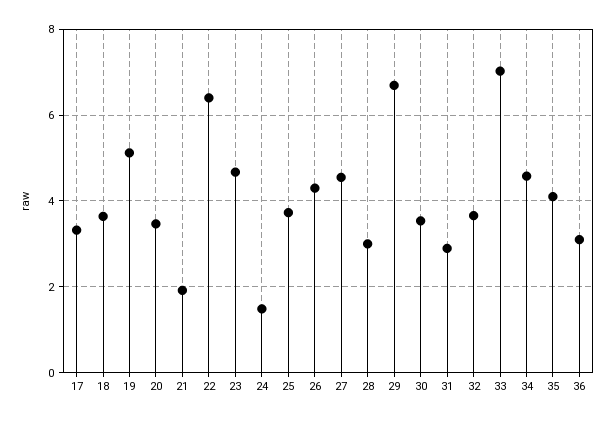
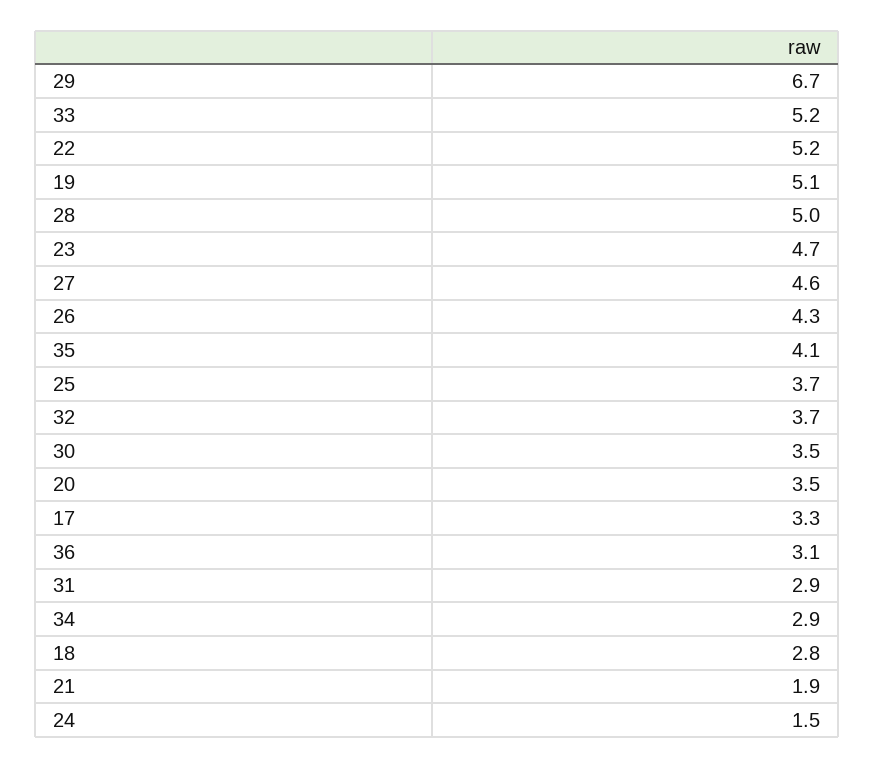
  {
    "17": 3.3,
-   "18": 3.6,
+   "18": 2.8,
    "19": 5.1,
    "20": 3.5,
    "21": 1.9,
-   "22": 6.4,
+   "22": 5.2,
    "23": 4.7,
    "24": 1.5,
    "25": 3.7,
    "26": 4.3,
    "27": 4.6,
-   "28": 3,
+   "28": 5,
    "29": 6.7,
    "30": 3.5,
    "31": 2.9,
    "32": 3.7,
-   "33": 7,
+   "33": 5.2,
-   "34": 4.6,
+   "34": 2.9,
    "35": 4.1,
    "36": 3.1
  }

